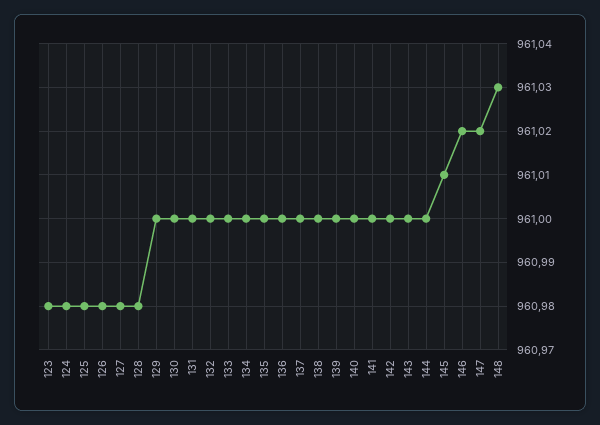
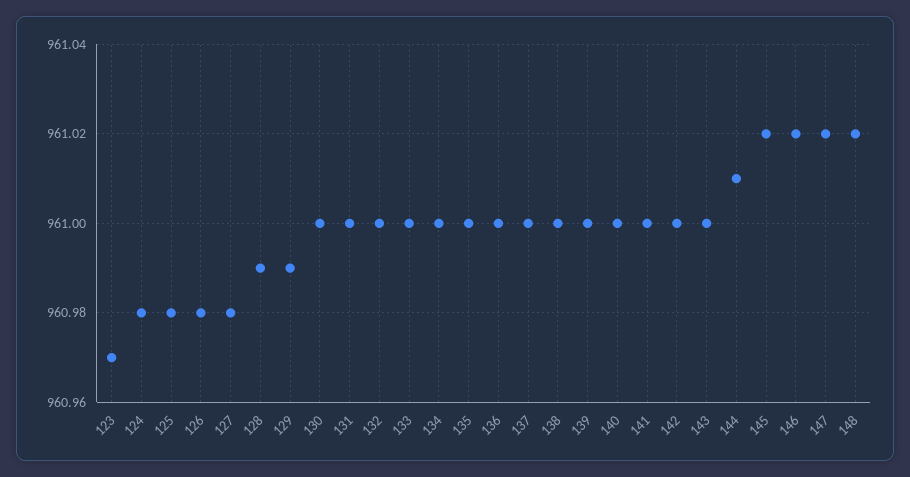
  {
-   "123": 960.98,
+   "123": 960.97,
    "124": 960.98,
    "125": 960.98,
    "126": 960.98,
    "127": 960.98,
-   "128": 960.98,
+   "128": 960.99,
-   "129": 961,
+   "129": 960.99,
    "130": 961,
    "131": 961,
    "132": 961,
    "133": 961,
    "134": 961,
    "135": 961,
    "136": 961,
    "137": 961,
    "138": 961,
    "139": 961,
    "140": 961,
    "141": 961,
    "142": 961,
    "143": 961,
-   "144": 961,
+   "144": 961.01,
-   "145": 961.01,
+   "145": 961.02,
    "146": 961.02,
    "147": 961.02,
-   "148": 961.03
+   "148": 961.02
  }

